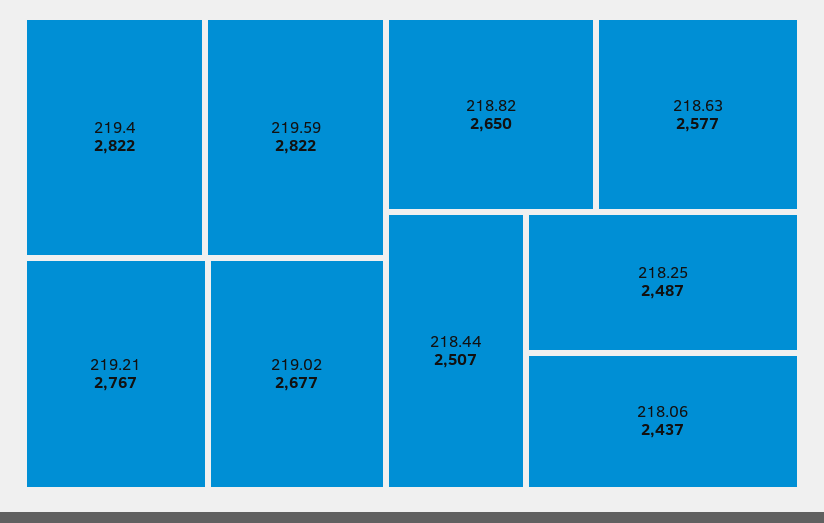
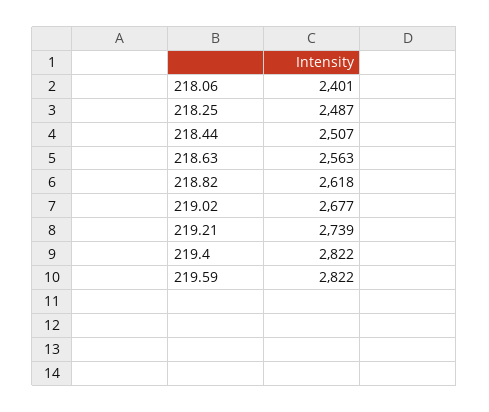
  {
    "219.4": 2822,
    "219.59": 2822,
-   "219.21": 2767,
+   "219.21": 2739,
    "219.02": 2677,
-   "218.82": 2650,
+   "218.82": 2618,
-   "218.63": 2577,
+   "218.63": 2563,
    "218.44": 2507,
    "218.25": 2487,
-   "218.06": 2437
+   "218.06": 2401
  }

